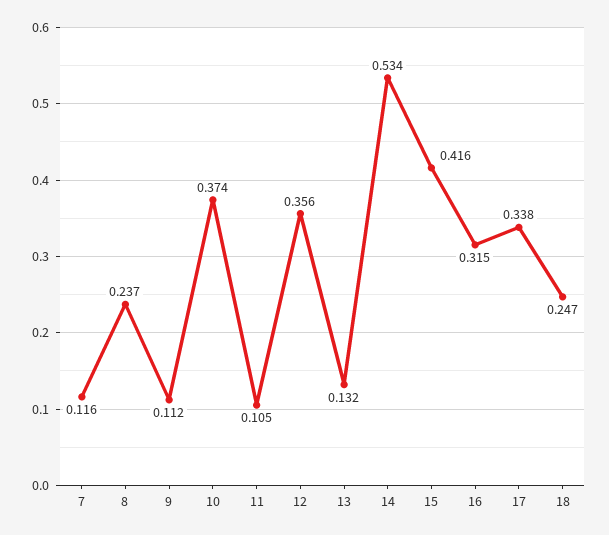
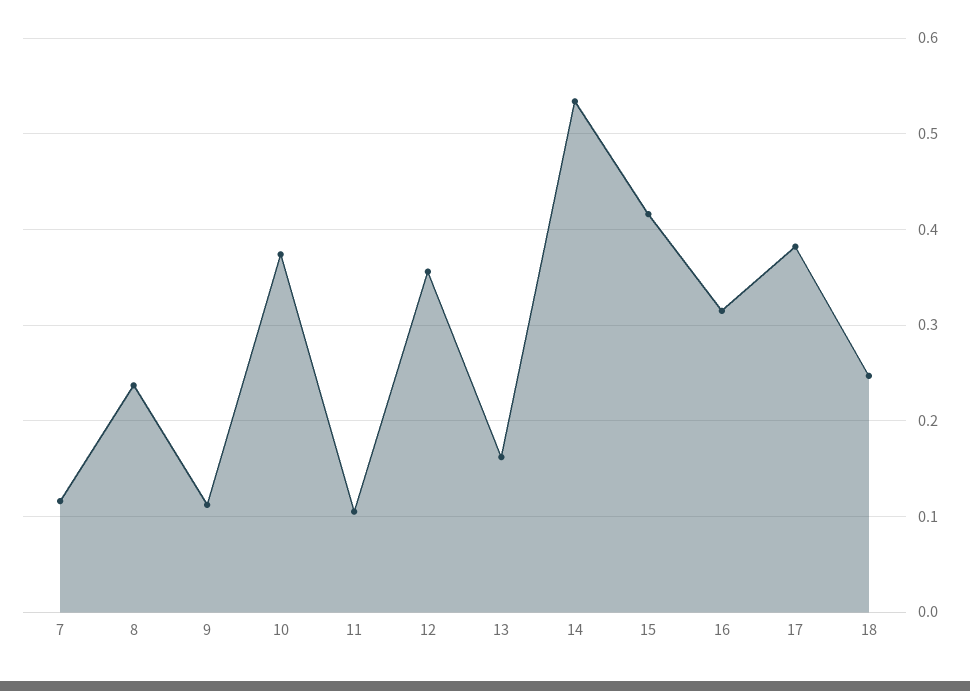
  {
    "7": 0.116,
    "8": 0.237,
    "9": 0.112,
    "10": 0.374,
    "11": 0.105,
    "12": 0.356,
-   "13": 0.132,
+   "13": 0.16,
    "14": 0.534,
    "15": 0.416,
    "16": 0.315,
-   "17": 0.338,
+   "17": 0.38,
    "18": 0.247
  }

